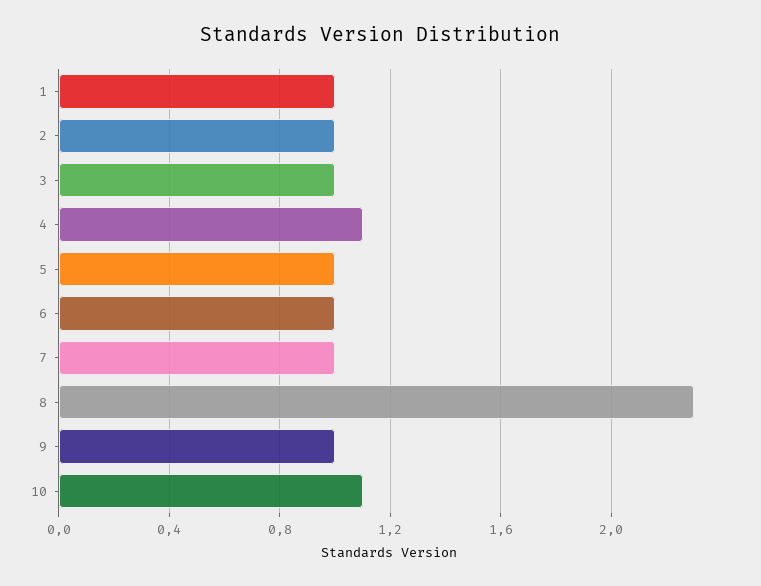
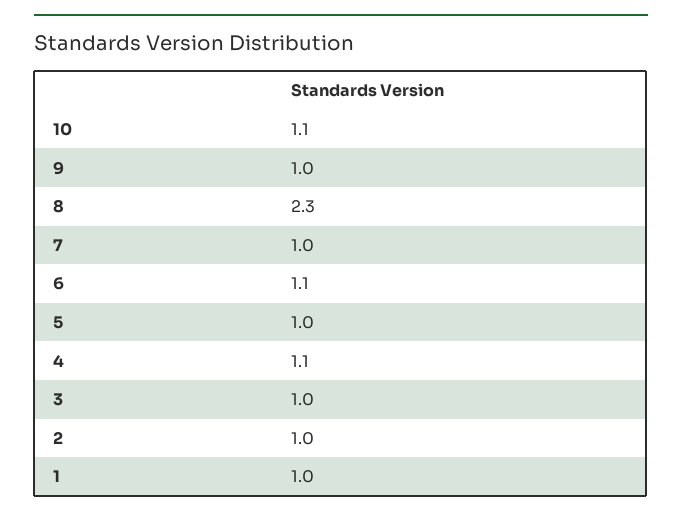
  {
    "1": 1,
    "2": 1,
    "3": 1,
    "4": 1.1,
    "5": 1,
-   "6": 1,
+   "6": 1.1,
    "7": 1,
    "8": 2.3,
    "9": 1,
    "10": 1.1
  }

